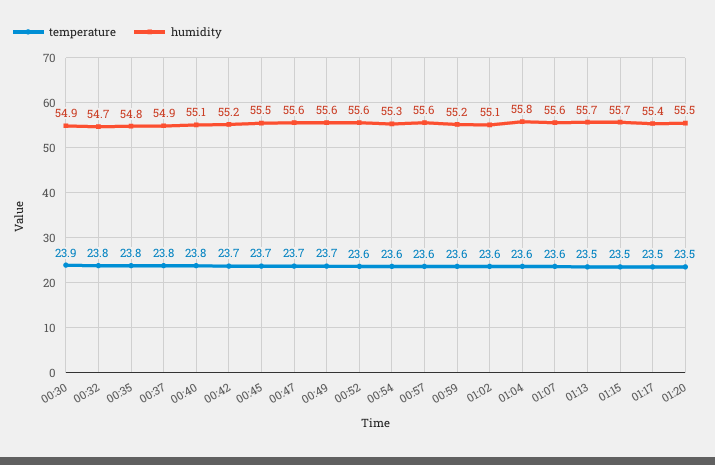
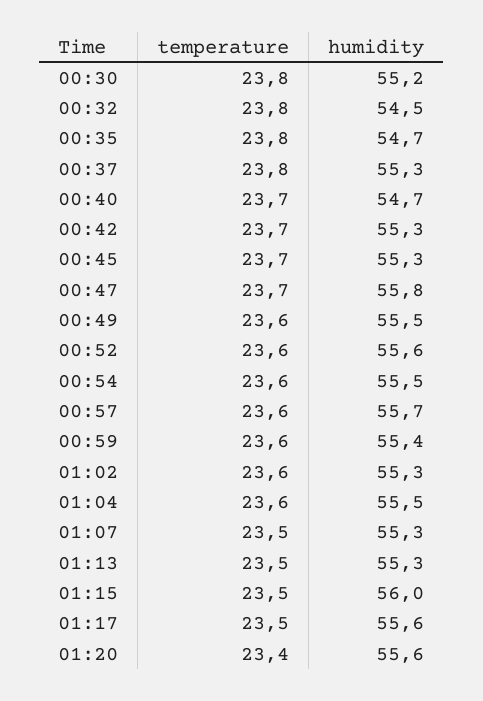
  {
    "temperature": {
-     "00:30": 23.9,
+     "00:30": 23.8,
      "00:32": 23.8,
      "00:35": 23.8,
      "00:37": 23.8,
-     "00:40": 23.8,
+     "00:40": 23.7,
      "00:42": 23.7,
      "00:45": 23.7,
      "00:47": 23.7,
-     "00:49": 23.7,
+     "00:49": 23.6,
      "00:52": 23.6,
      "00:54": 23.6,
      "00:57": 23.6,
      "00:59": 23.6,
      "01:02": 23.6,
      "01:04": 23.6,
-     "01:07": 23.6,
+     "01:07": 23.5,
      "01:13": 23.5,
      "01:15": 23.5,
      "01:17": 23.5,
-     "01:20": 23.5
+     "01:20": 23.4
    },
    "humidity": {
-     "00:30": 54.9,
+     "00:30": 55.2,
-     "00:32": 54.7,
+     "00:32": 54.5,
-     "00:35": 54.8,
+     "00:35": 54.7,
-     "00:37": 54.9,
+     "00:37": 55.3,
-     "00:40": 55.1,
+     "00:40": 54.7,
-     "00:42": 55.2,
+     "00:42": 55.3,
-     "00:45": 55.5,
+     "00:45": 55.3,
-     "00:47": 55.6,
+     "00:47": 55.8,
-     "00:49": 55.6,
+     "00:49": 55.5,
      "00:52": 55.6,
-     "00:54": 55.3,
+     "00:54": 55.5,
-     "00:57": 55.6,
+     "00:57": 55.7,
-     "00:59": 55.2,
+     "00:59": 55.4,
-     "01:02": 55.1,
+     "01:02": 55.3,
-     "01:04": 55.8,
+     "01:04": 55.5,
-     "01:07": 55.6,
+     "01:07": 55.3,
-     "01:13": 55.7,
+     "01:13": 55.3,
-     "01:15": 55.7,
+     "01:15": 56,
-     "01:17": 55.4,
+     "01:17": 55.6,
-     "01:20": 55.5
+     "01:20": 55.6
    }
  }

